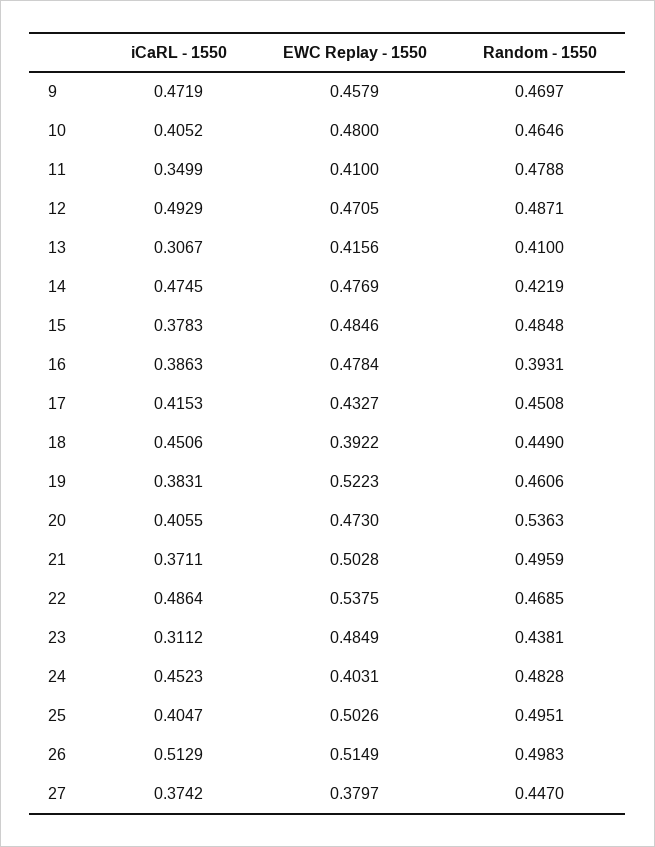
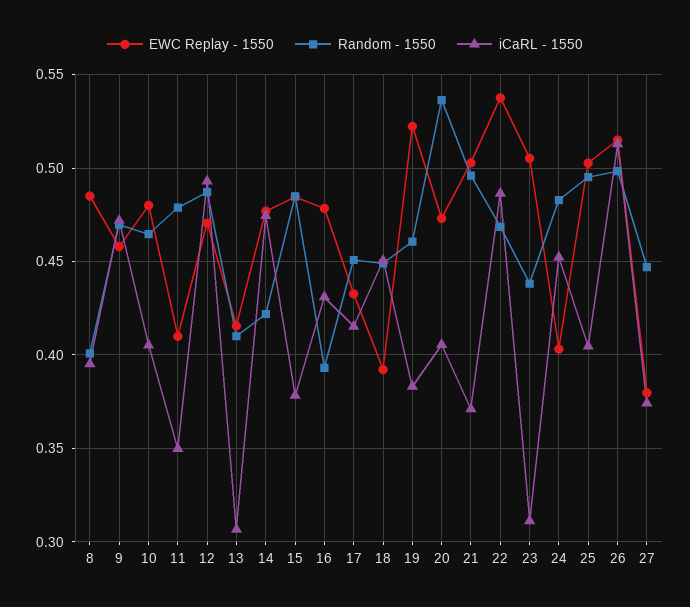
  {
    "iCaRL - 1550": {
      "9": 0.4719,
      "10": 0.4052,
      "11": 0.3499,
      "12": 0.4929,
      "13": 0.3067,
      "14": 0.4745,
      "15": 0.3783,
-     "16": 0.3863,
+     "16": 0.43,
      "17": 0.4153,
      "18": 0.4506,
      "19": 0.3831,
      "20": 0.4055,
      "21": 0.3711,
      "22": 0.4864,
      "23": 0.3112,
      "24": 0.4523,
      "25": 0.4047,
      "26": 0.5129,
-     "27": 0.3742
+     "27": 0.3742,
+     "8": 0.395
    },
    "EWC Replay - 1550": {
      "9": 0.4579,
      "10": 0.48,
      "11": 0.41,
      "12": 0.4705,
      "13": 0.4156,
      "14": 0.4769,
      "15": 0.4846,
      "16": 0.4784,
      "17": 0.4327,
      "18": 0.3922,
      "19": 0.5223,
      "20": 0.473,
      "21": 0.5028,
      "22": 0.5375,
-     "23": 0.4849,
+     "23": 0.505,
      "24": 0.4031,
      "25": 0.5026,
      "26": 0.5149,
-     "27": 0.3797
+     "27": 0.3797,
+     "8": 0.485
    },
    "Random - 1550": {
      "9": 0.4697,
      "10": 0.4646,
      "11": 0.4788,
      "12": 0.4871,
      "13": 0.41,
      "14": 0.4219,
      "15": 0.4848,
      "16": 0.3931,
      "17": 0.4508,
      "18": 0.449,
      "19": 0.4606,
      "20": 0.5363,
      "21": 0.4959,
      "22": 0.4685,
      "23": 0.4381,
      "24": 0.4828,
      "25": 0.4951,
      "26": 0.4983,
-     "27": 0.447
+     "27": 0.447,
+     "8": 0.4
    }
  }

